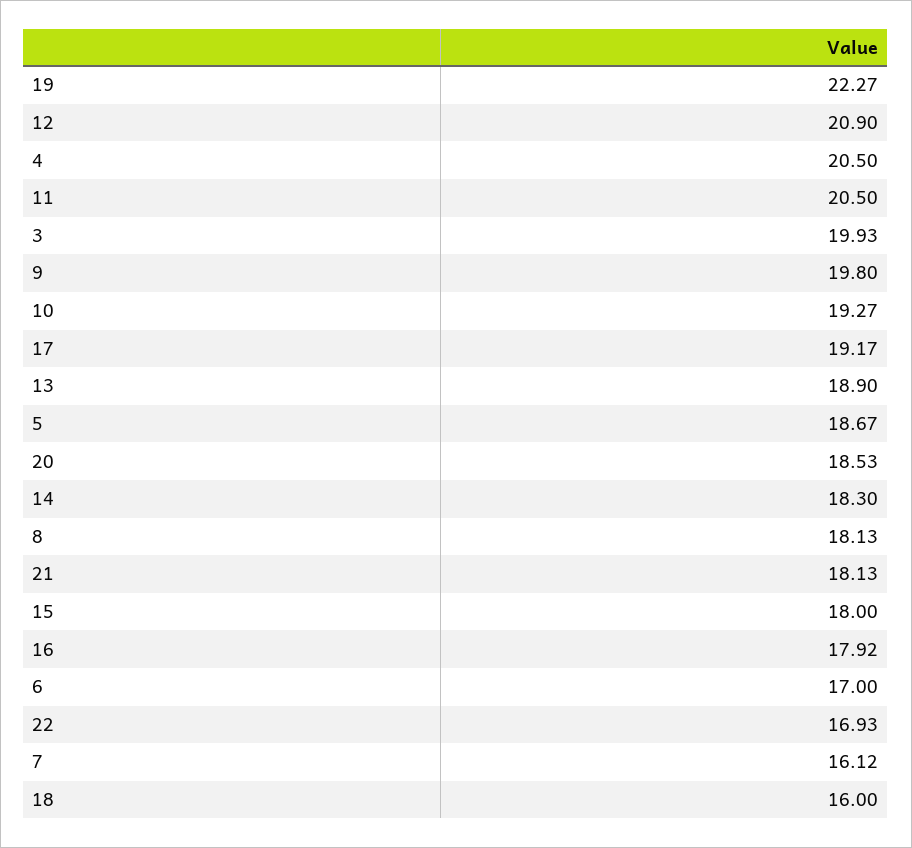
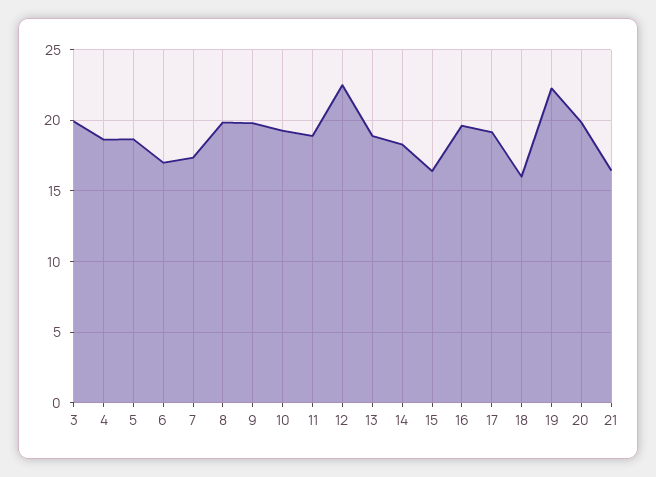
  {
    "19": 22.27,
-   "12": 20.9,
+   "12": 22.5,
-   "4": 20.5,
+   "4": 18.5,
-   "11": 20.5,
+   "11": 19,
    "3": 19.93,
    "9": 19.8,
    "10": 19.27,
    "17": 19.17,
    "13": 18.9,
    "5": 18.67,
-   "20": 18.53,
+   "20": 20,
    "14": 18.3,
-   "8": 18.13,
+   "8": 20,
-   "21": 18.13,
+   "21": 16.5,
-   "15": 18,
+   "15": 16.5,
-   "16": 17.92,
+   "16": 19.5,
    "6": 17,
-   "22": 16.93,
-   "7": 16.12,
+   "7": 17.5,
    "18": 16
  }

